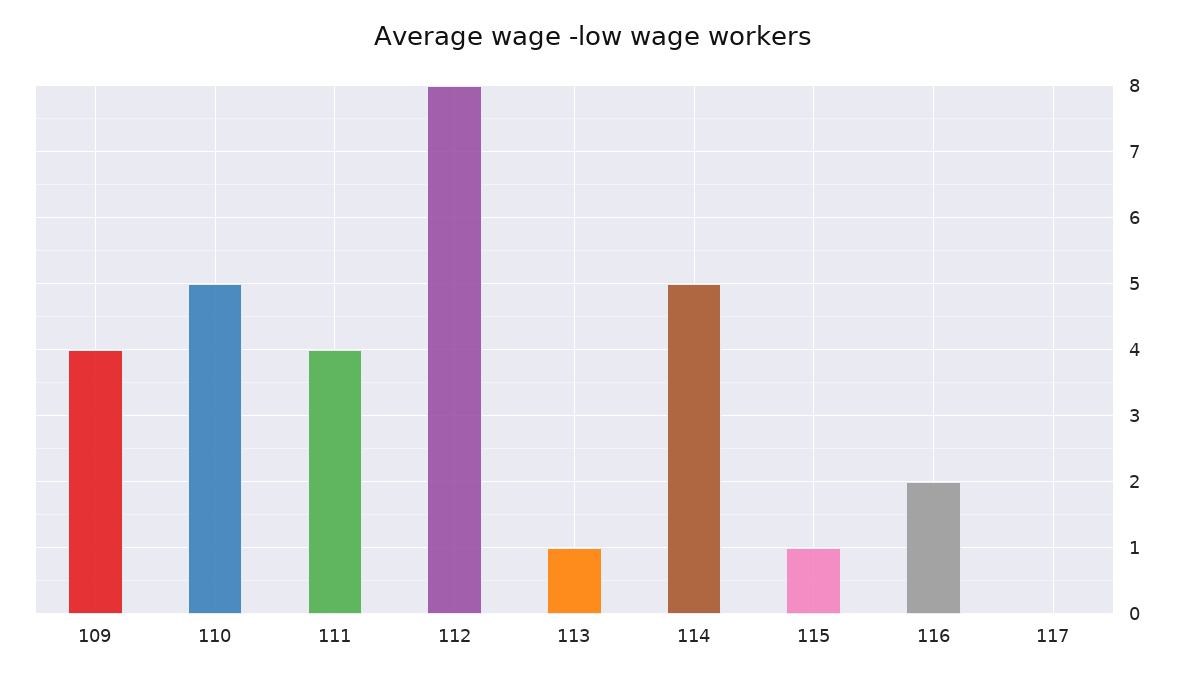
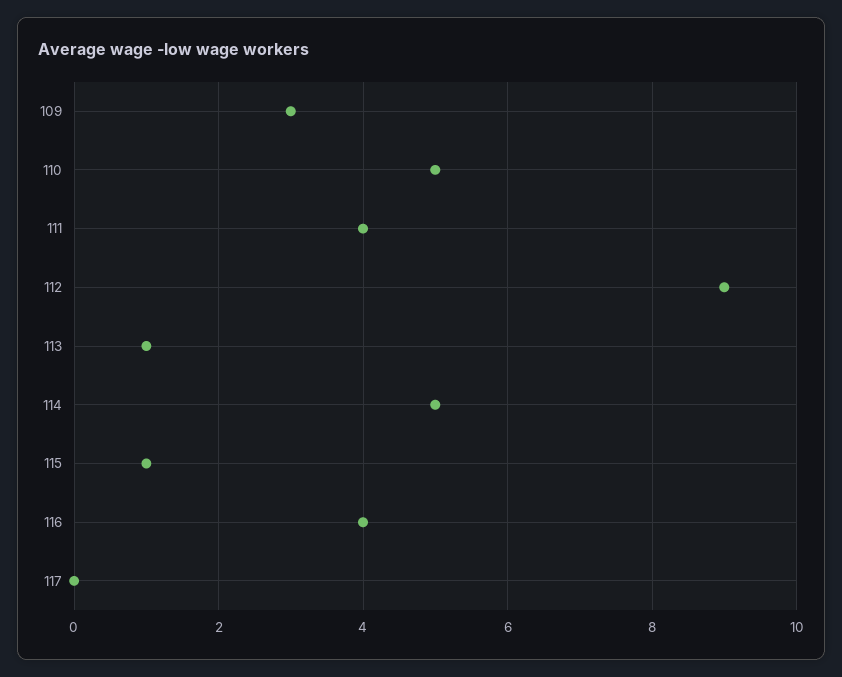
  {
-   "109": 4,
+   "109": 3,
    "110": 5,
    "111": 4,
-   "112": 8,
+   "112": 9,
    "113": 1,
    "114": 5,
    "115": 1,
-   "116": 2,
+   "116": 4,
    "117": 0
  }

